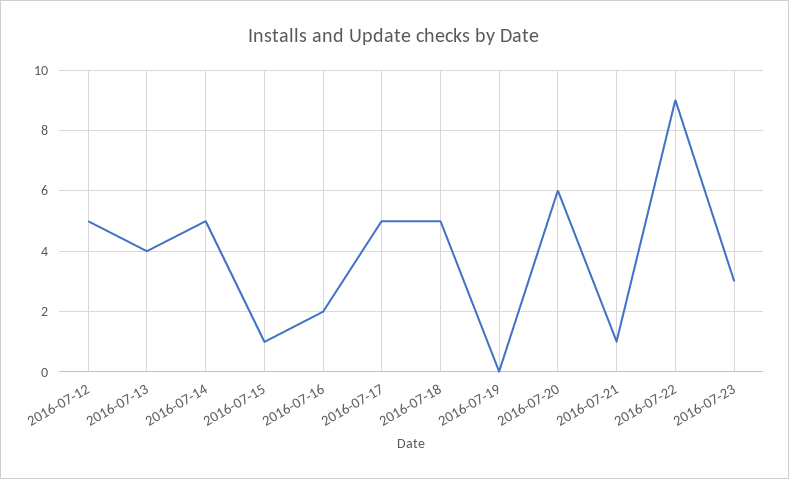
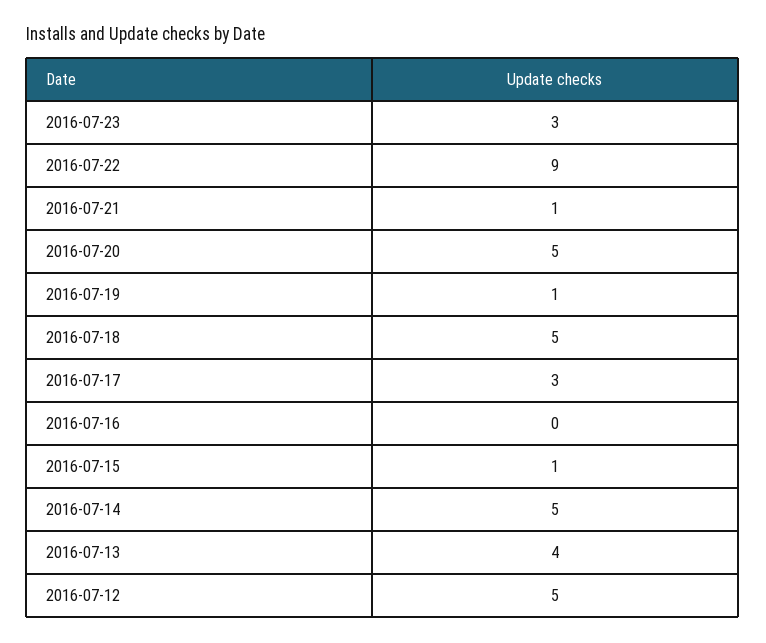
  {
    "2016-07-12": 5,
    "2016-07-13": 4,
    "2016-07-14": 5,
    "2016-07-15": 1,
-   "2016-07-16": 2,
+   "2016-07-16": 0,
-   "2016-07-17": 5,
+   "2016-07-17": 3,
    "2016-07-18": 5,
-   "2016-07-19": 0,
+   "2016-07-19": 1,
-   "2016-07-20": 6,
+   "2016-07-20": 5,
    "2016-07-21": 1,
    "2016-07-22": 9,
    "2016-07-23": 3
  }

